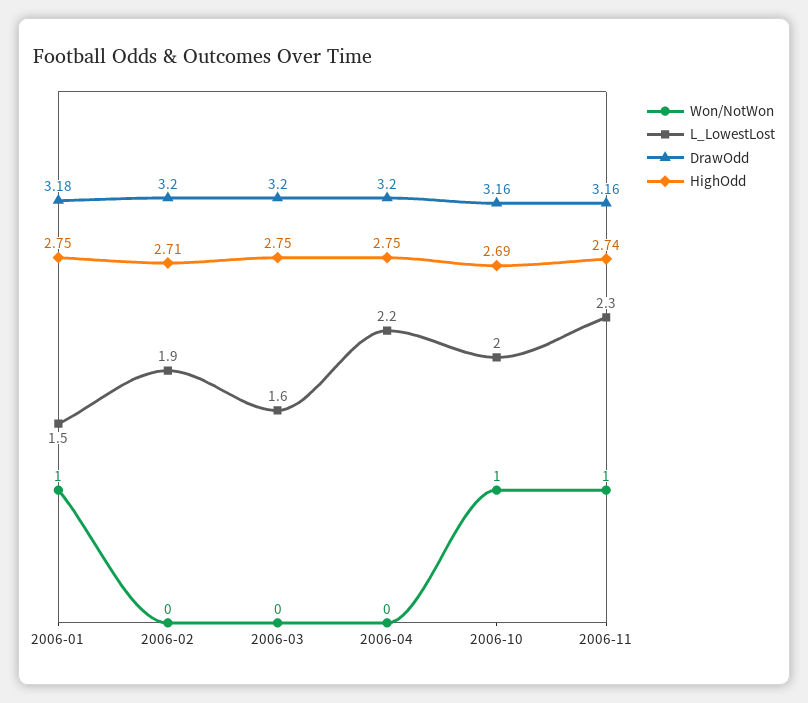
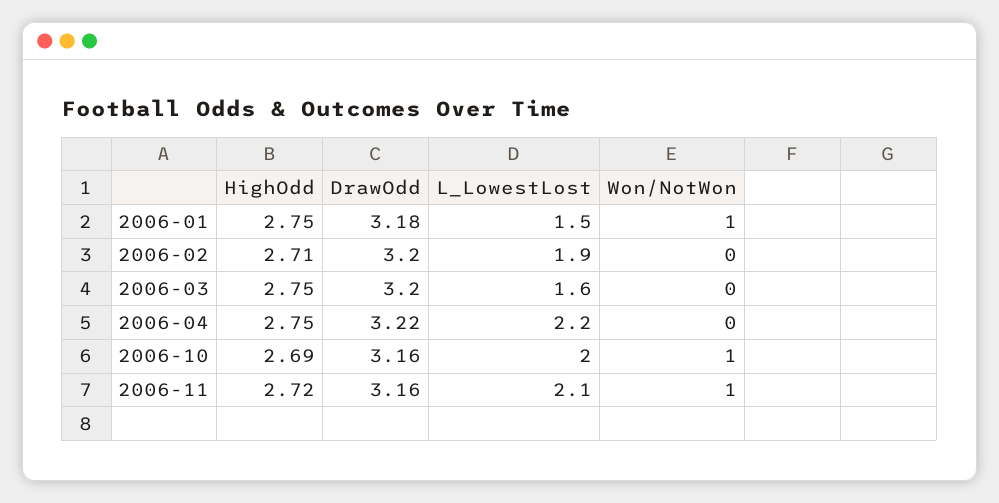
  {
    "Won/NotWon": {
      "2006-01": 1,
      "2006-02": 0,
      "2006-03": 0,
      "2006-04": 0,
      "2006-10": 1,
      "2006-11": 1
    },
    "L_LowestLost": {
      "2006-01": 1.5,
      "2006-02": 1.9,
      "2006-03": 1.6,
      "2006-04": 2.2,
      "2006-10": 2,
-     "2006-11": 2.3
+     "2006-11": 2.1
    },
    "DrawOdd": {
      "2006-01": 3.18,
      "2006-02": 3.2,
      "2006-03": 3.2,
-     "2006-04": 3.2,
+     "2006-04": 3.22,
      "2006-10": 3.16,
      "2006-11": 3.16
    },
    "HighOdd": {
      "2006-01": 2.75,
      "2006-02": 2.71,
      "2006-03": 2.75,
      "2006-04": 2.75,
      "2006-10": 2.69,
-     "2006-11": 2.74
+     "2006-11": 2.72
    }
  }

